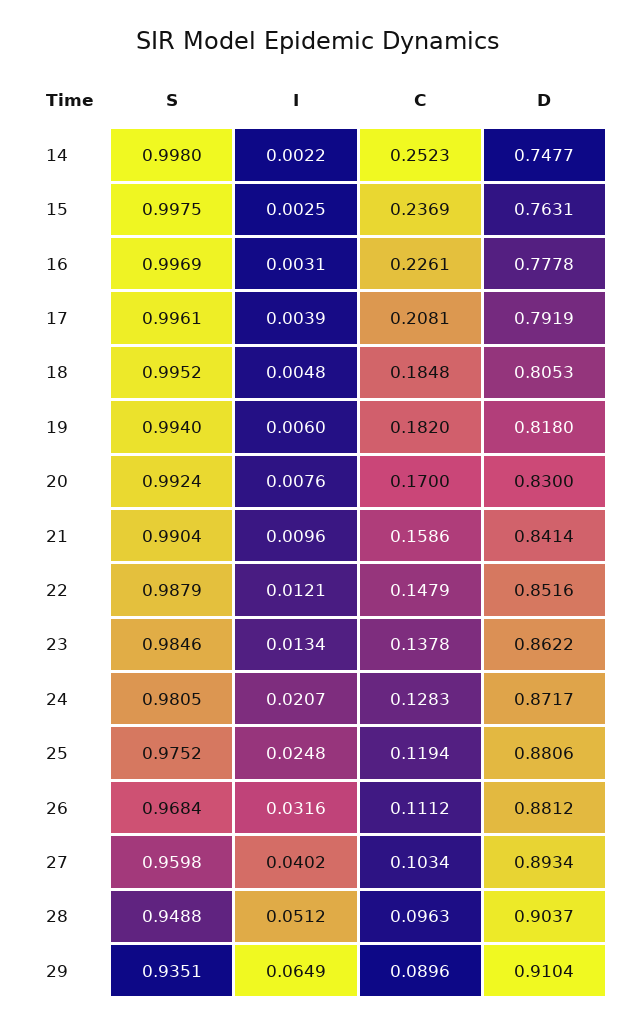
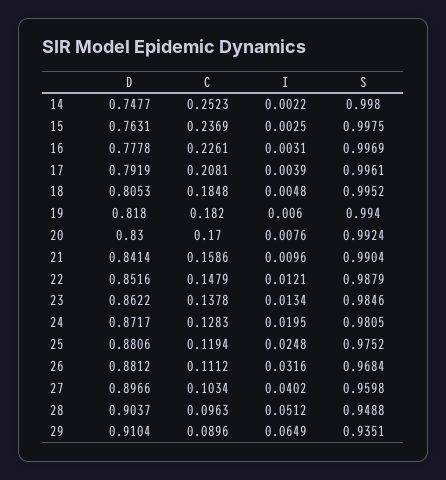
  {
    "S": {
      "14": 0.998,
      "15": 0.9975,
      "16": 0.9969,
      "17": 0.9961,
      "18": 0.9952,
      "19": 0.994,
      "20": 0.9924,
      "21": 0.9904,
      "22": 0.9879,
      "23": 0.9846,
      "24": 0.9805,
      "25": 0.9752,
      "26": 0.9684,
      "27": 0.9598,
      "28": 0.9488,
      "29": 0.9351
    },
    "I": {
      "14": 0.0022,
      "15": 0.0025,
      "16": 0.0031,
      "17": 0.0039,
      "18": 0.0048,
      "19": 0.006,
      "20": 0.0076,
      "21": 0.0096,
      "22": 0.0121,
      "23": 0.0134,
-     "24": 0.0207,
+     "24": 0.0195,
      "25": 0.0248,
      "26": 0.0316,
      "27": 0.0402,
      "28": 0.0512,
      "29": 0.0649
    },
    "C": {
      "14": 0.2523,
      "15": 0.2369,
      "16": 0.2261,
      "17": 0.2081,
      "18": 0.1848,
      "19": 0.182,
      "20": 0.17,
      "21": 0.1586,
      "22": 0.1479,
      "23": 0.1378,
      "24": 0.1283,
      "25": 0.1194,
      "26": 0.1112,
      "27": 0.1034,
      "28": 0.0963,
      "29": 0.0896
    },
    "D": {
      "14": 0.7477,
      "15": 0.7631,
      "16": 0.7778,
      "17": 0.7919,
      "18": 0.8053,
      "19": 0.818,
      "20": 0.83,
      "21": 0.8414,
      "22": 0.8516,
      "23": 0.8622,
      "24": 0.8717,
      "25": 0.8806,
      "26": 0.8812,
-     "27": 0.8934,
+     "27": 0.8966,
      "28": 0.9037,
      "29": 0.9104
    }
  }

